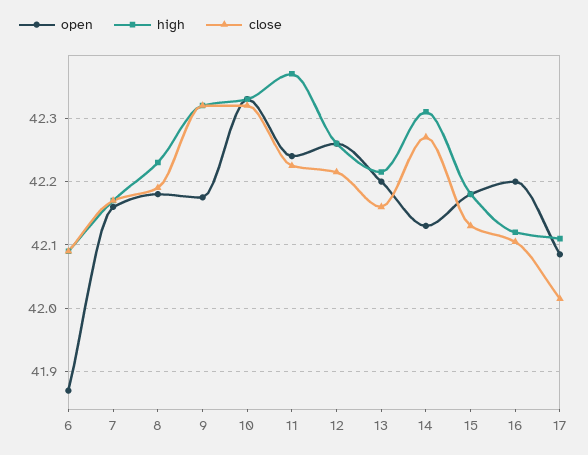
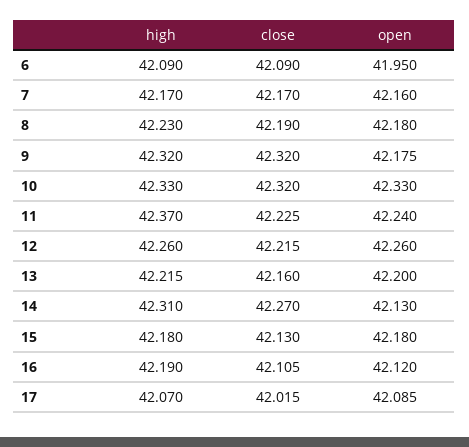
  {
    "open": {
-     "6": 41.87,
+     "6": 41.95,
      "7": 42.16,
      "8": 42.18,
      "9": 42.175,
      "10": 42.33,
      "11": 42.24,
      "12": 42.26,
      "13": 42.2,
      "14": 42.13,
      "15": 42.18,
-     "16": 42.2,
+     "16": 42.12,
      "17": 42.085
    },
    "high": {
      "6": 42.09,
      "7": 42.17,
      "8": 42.23,
      "9": 42.32,
      "10": 42.33,
      "11": 42.37,
      "12": 42.26,
      "13": 42.215,
      "14": 42.31,
      "15": 42.18,
-     "16": 42.12,
+     "16": 42.19,
-     "17": 42.11
+     "17": 42.07
    },
    "close": {
      "6": 42.09,
      "7": 42.17,
      "8": 42.19,
      "9": 42.32,
      "10": 42.32,
      "11": 42.225,
      "12": 42.215,
      "13": 42.16,
      "14": 42.27,
      "15": 42.13,
      "16": 42.105,
      "17": 42.015
    }
  }

